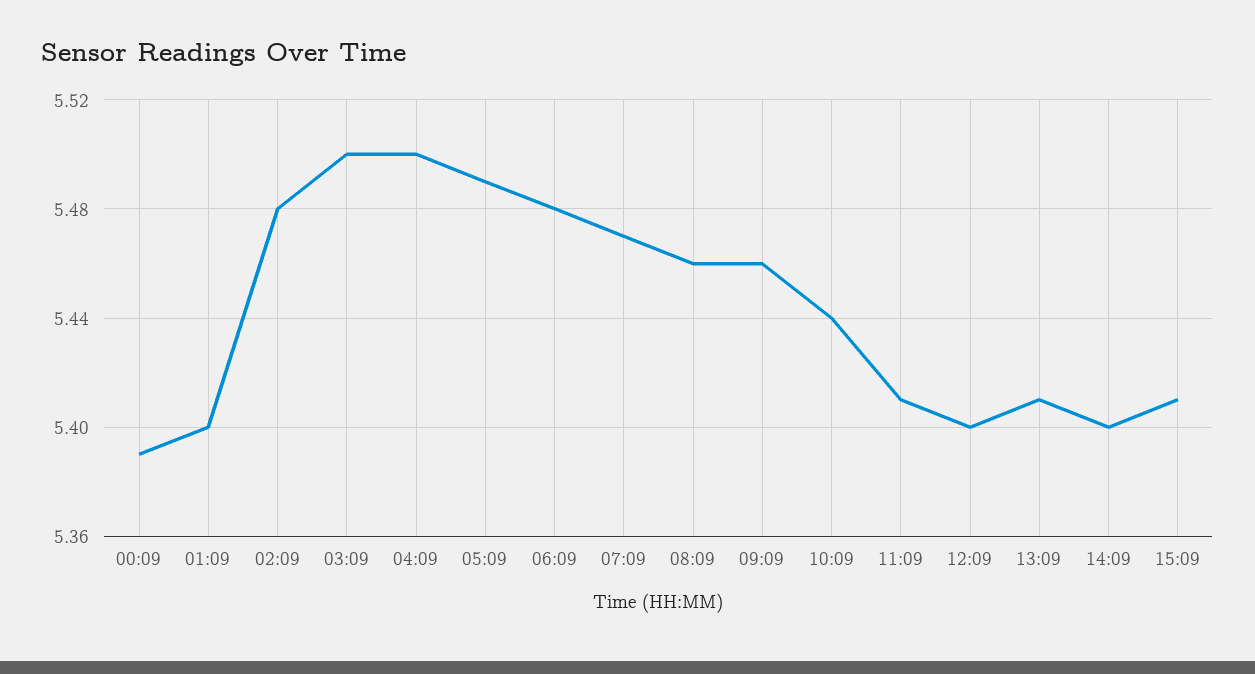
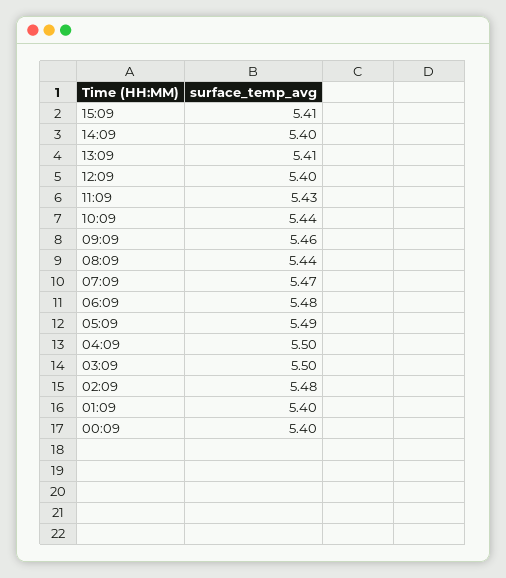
  {
-   "00:09": 5.39,
+   "00:09": 5.4,
    "01:09": 5.4,
    "02:09": 5.48,
    "03:09": 5.5,
    "04:09": 5.5,
    "05:09": 5.49,
    "06:09": 5.48,
    "07:09": 5.47,
-   "08:09": 5.46,
+   "08:09": 5.44,
    "09:09": 5.46,
    "10:09": 5.44,
-   "11:09": 5.41,
+   "11:09": 5.43,
    "12:09": 5.4,
    "13:09": 5.41,
    "14:09": 5.4,
    "15:09": 5.41
  }

